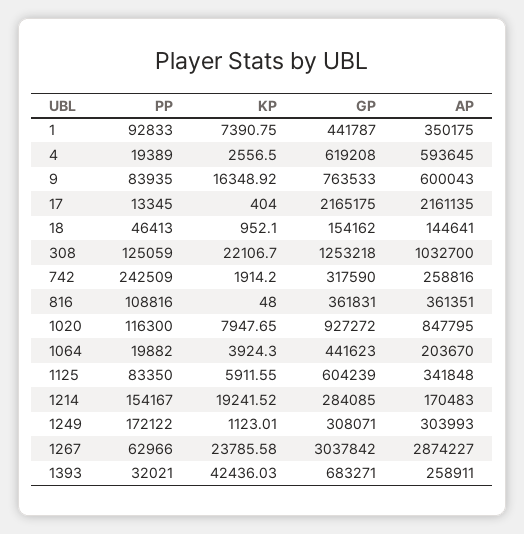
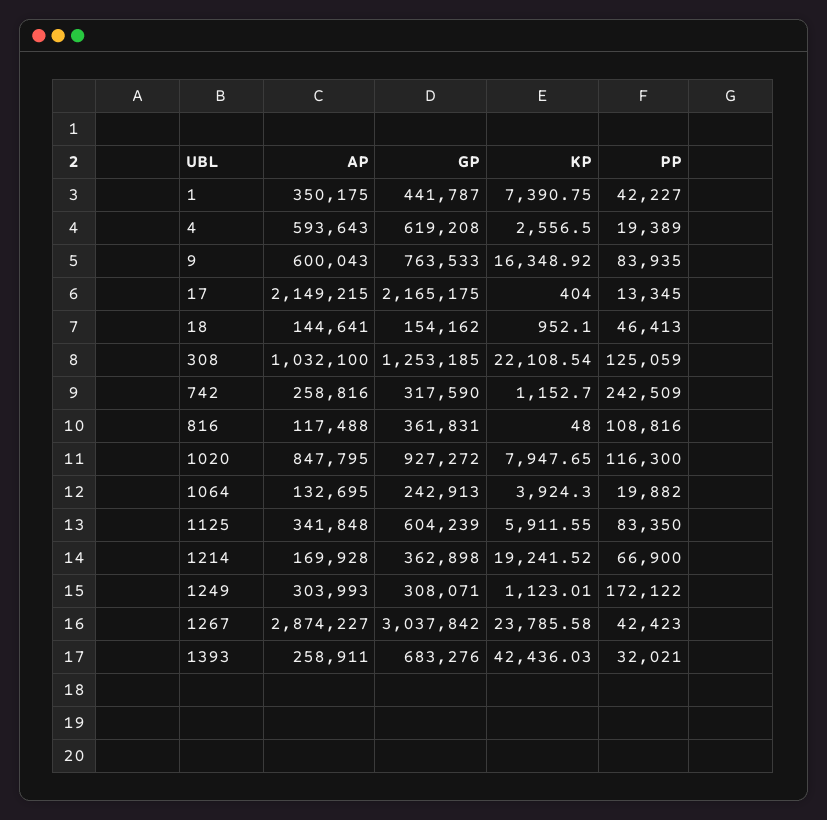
  {
    "PP": {
-     "1": 92833,
+     "1": 42227,
      "4": 19389,
      "9": 83935,
      "17": 13345,
      "18": 46413,
      "308": 125059,
      "742": 242509,
      "816": 108816,
      "1020": 116300,
      "1064": 19882,
      "1125": 83350,
-     "1214": 154167,
+     "1214": 66900,
      "1249": 172122,
-     "1267": 62966,
+     "1267": 42423,
      "1393": 32021
    },
    "KP": {
      "1": 7390.75,
      "4": 2556.5,
      "9": 16348.92,
      "17": 404,
      "18": 952.1,
-     "308": 22106.7,
+     "308": 22108.54,
-     "742": 1914.2,
+     "742": 1152.7,
      "816": 48,
      "1020": 7947.65,
      "1064": 3924.3,
      "1125": 5911.55,
      "1214": 19241.52,
      "1249": 1123.01,
      "1267": 23785.58,
      "1393": 42436.03
    },
    "GP": {
      "1": 441787,
      "4": 619208,
      "9": 763533,
      "17": 2165175,
      "18": 154162,
-     "308": 1253218,
+     "308": 1253185,
      "742": 317590,
      "816": 361831,
      "1020": 927272,
-     "1064": 441623,
+     "1064": 242913,
      "1125": 604239,
-     "1214": 284085,
+     "1214": 362898,
      "1249": 308071,
      "1267": 3037842,
-     "1393": 683271
+     "1393": 683276
    },
    "AP": {
      "1": 350175,
-     "4": 593645,
+     "4": 593643,
      "9": 600043,
-     "17": 2161135,
+     "17": 2149215,
      "18": 144641,
-     "308": 1032700,
+     "308": 1032100,
      "742": 258816,
-     "816": 361351,
+     "816": 117488,
      "1020": 847795,
-     "1064": 203670,
+     "1064": 132695,
      "1125": 341848,
-     "1214": 170483,
+     "1214": 169928,
      "1249": 303993,
      "1267": 2874227,
      "1393": 258911
    }
  }

